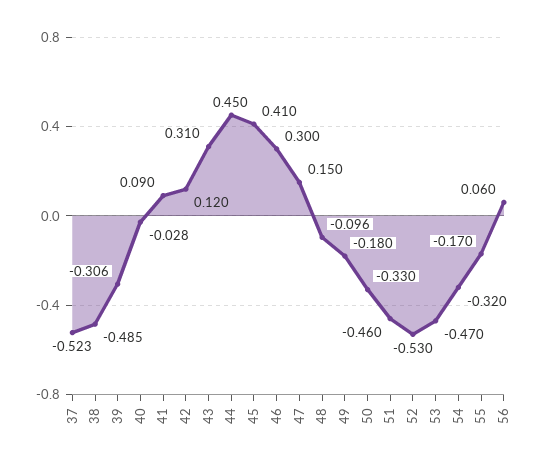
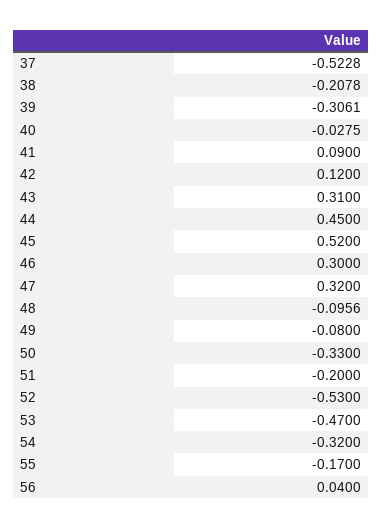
  {
    "37": -0.5228,
-   "38": -0.485,
+   "38": -0.2078,
    "39": -0.3061,
    "40": -0.0275,
    "41": 0.09,
    "42": 0.12,
    "43": 0.31,
    "44": 0.45,
-   "45": 0.41,
+   "45": 0.52,
    "46": 0.3,
-   "47": 0.15,
+   "47": 0.32,
    "48": -0.0956,
-   "49": -0.18,
+   "49": -0.08,
    "50": -0.33,
-   "51": -0.46,
+   "51": -0.2,
    "52": -0.53,
    "53": -0.47,
    "54": -0.32,
    "55": -0.17,
-   "56": 0.06
+   "56": 0.04
  }

